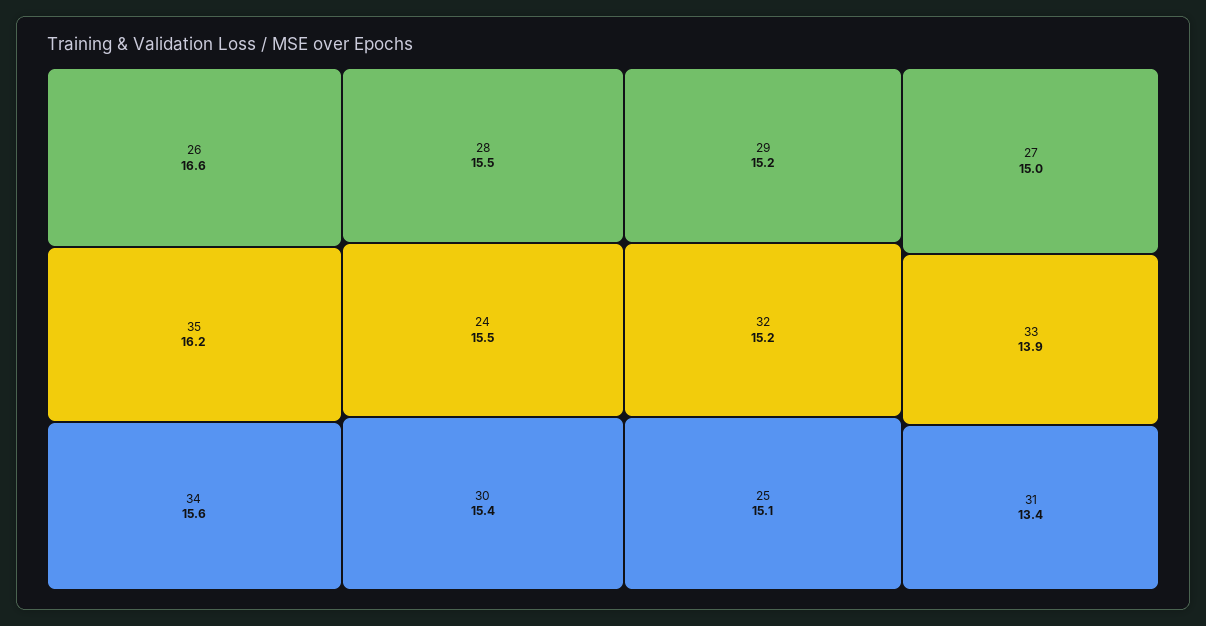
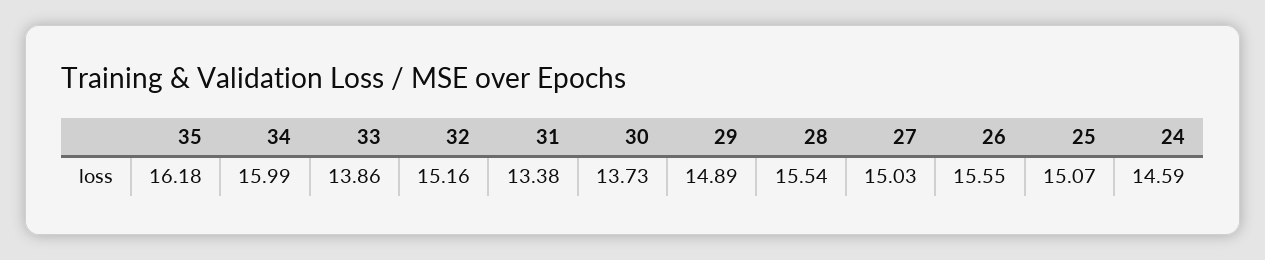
  {
-   "26": 16.6,
+   "26": 15.55,
    "35": 16.18,
-   "34": 15.6,
+   "34": 15.99,
    "28": 15.54,
-   "24": 15.5,
+   "24": 14.59,
-   "30": 15.4,
+   "30": 13.73,
-   "29": 15.2,
+   "29": 14.89,
    "32": 15.16,
    "25": 15.07,
    "27": 15.03,
    "33": 13.86,
    "31": 13.38
  }

